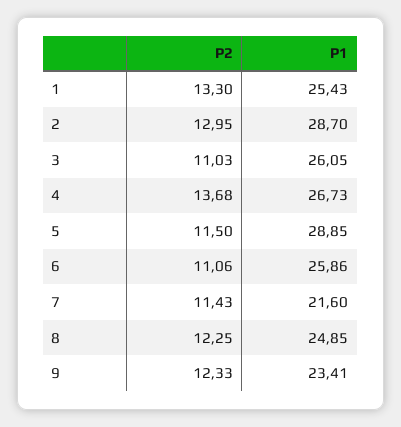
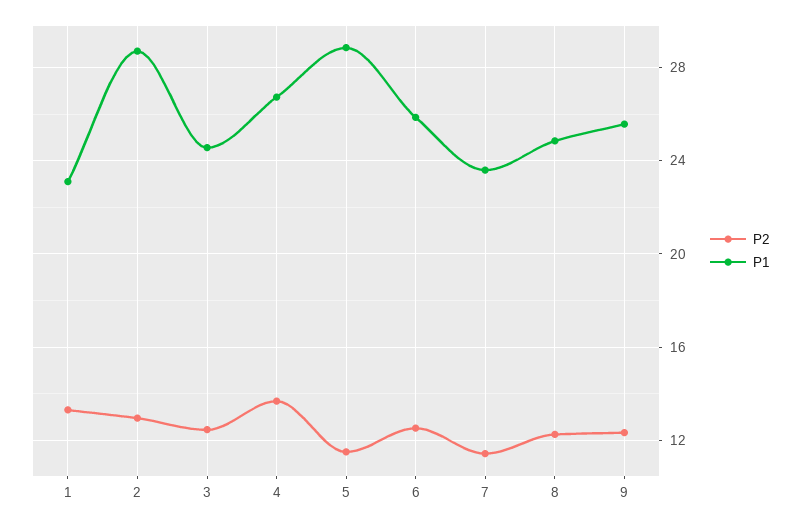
  {
    "P2": {
      "1": 13.3,
      "2": 12.95,
-     "3": 11.03,
+     "3": 12.5,
      "4": 13.68,
      "5": 11.5,
-     "6": 11.06,
+     "6": 12.5,
      "7": 11.43,
      "8": 12.25,
      "9": 12.33
    },
    "P1": {
-     "1": 25.43,
+     "1": 23,
      "2": 28.7,
-     "3": 26.05,
+     "3": 24.5,
      "4": 26.73,
      "5": 28.85,
      "6": 25.86,
-     "7": 21.6,
+     "7": 23.5,
      "8": 24.85,
-     "9": 23.41
+     "9": 25.5
    }
  }

